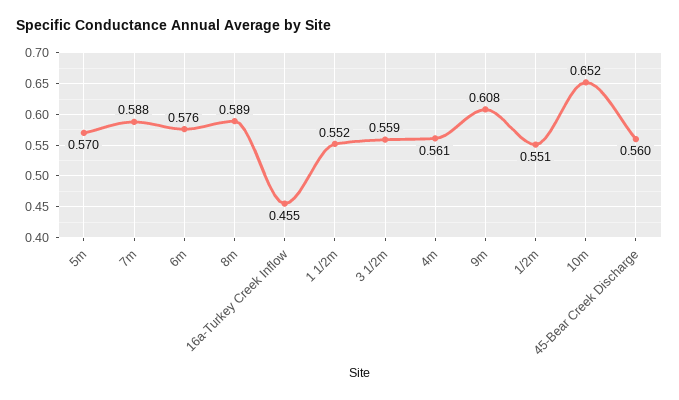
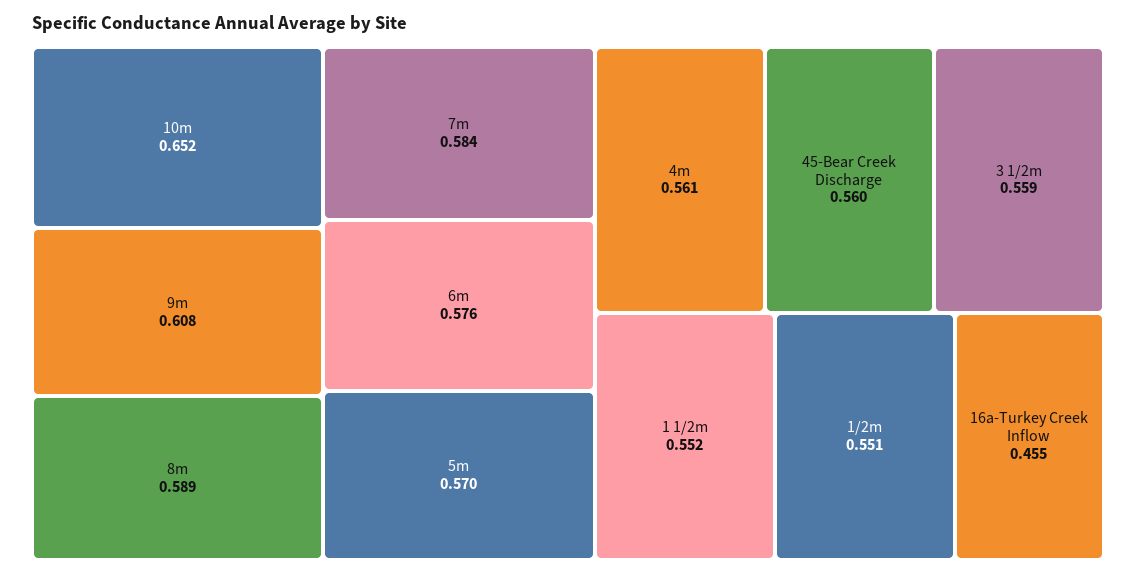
  {
    "5m": 0.57,
-   "7m": 0.588,
+   "7m": 0.584,
    "6m": 0.576,
    "8m": 0.589,
    "16a-Turkey Creek Inflow": 0.455,
    "1 1/2m": 0.552,
    "3 1/2m": 0.559,
    "4m": 0.561,
    "9m": 0.608,
    "1/2m": 0.551,
    "10m": 0.652,
    "45-Bear Creek Discharge": 0.56
  }

